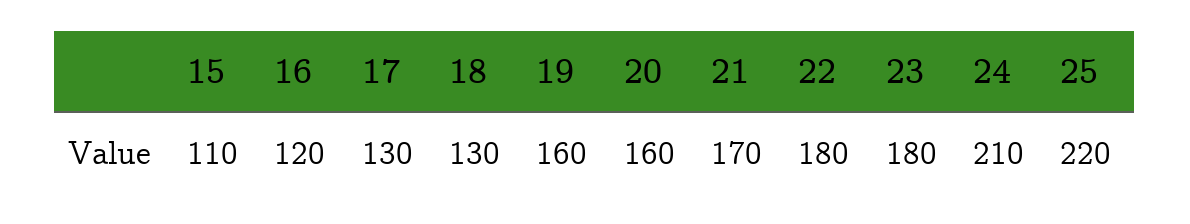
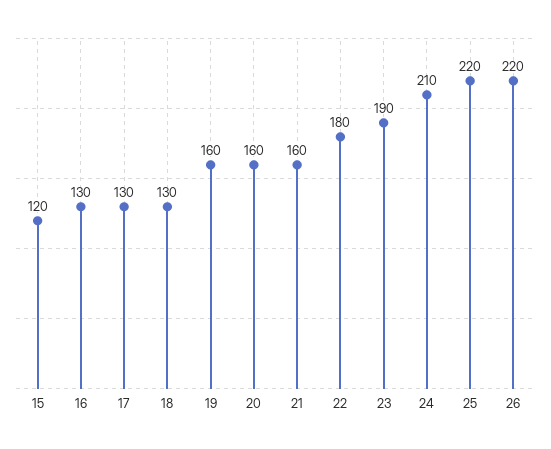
  {
-   "15": 110,
+   "15": 120,
-   "16": 120,
+   "16": 130,
    "17": 130,
    "18": 130,
    "19": 160,
    "20": 160,
-   "21": 170,
+   "21": 160,
    "22": 180,
-   "23": 180,
+   "23": 190,
    "24": 210,
-   "25": 220
+   "25": 220,
+   "26": 220
  }

